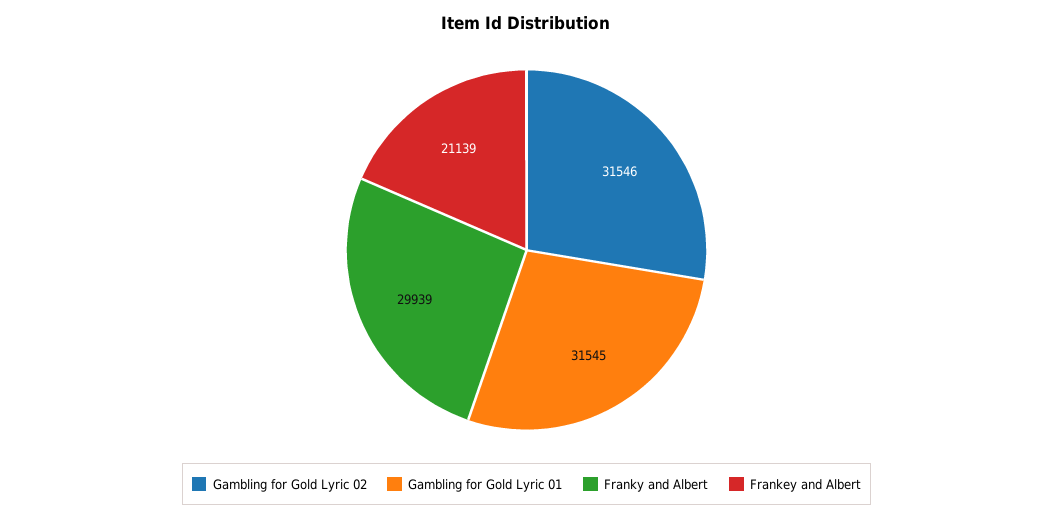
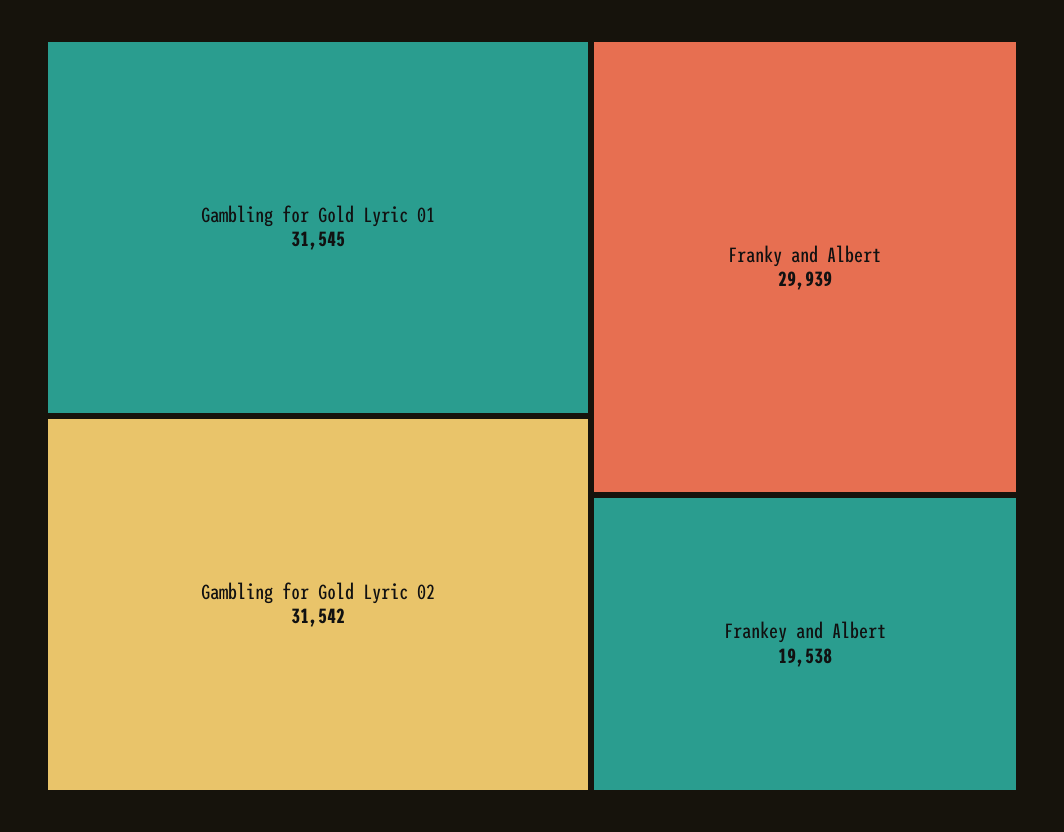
  {
-   "Gambling for Gold Lyric 02": 31546,
+   "Gambling for Gold Lyric 02": 31542,
    "Gambling for Gold Lyric 01": 31545,
    "Franky and Albert": 29939,
-   "Frankey and Albert": 21139
+   "Frankey and Albert": 19538
  }

